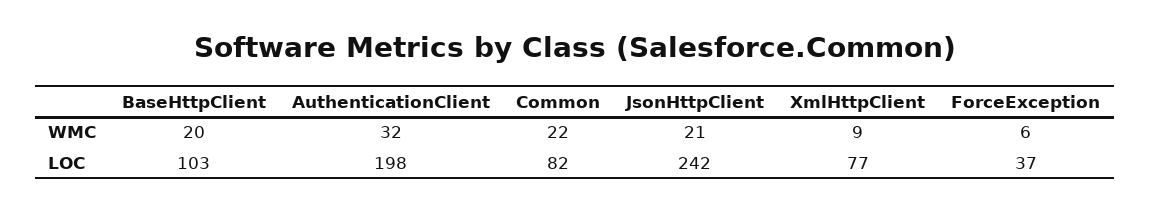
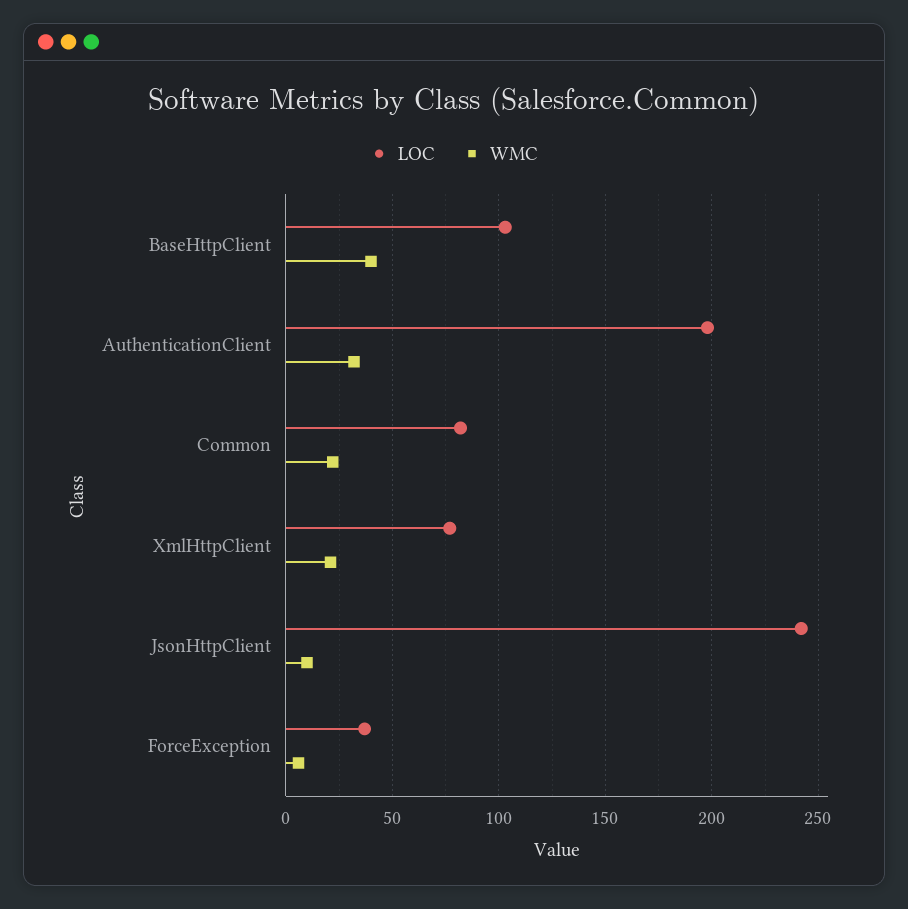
  {
    "WMC": {
-     "BaseHttpClient": 20,
+     "BaseHttpClient": 40,
      "AuthenticationClient": 32,
      "Common": 22,
-     "JsonHttpClient": 21,
+     "JsonHttpClient": 10,
-     "XmlHttpClient": 9,
+     "XmlHttpClient": 20,
      "ForceException": 6
    },
    "LOC": {
      "BaseHttpClient": 103,
      "AuthenticationClient": 198,
      "Common": 82,
      "JsonHttpClient": 242,
      "XmlHttpClient": 77,
      "ForceException": 37
    }
  }

